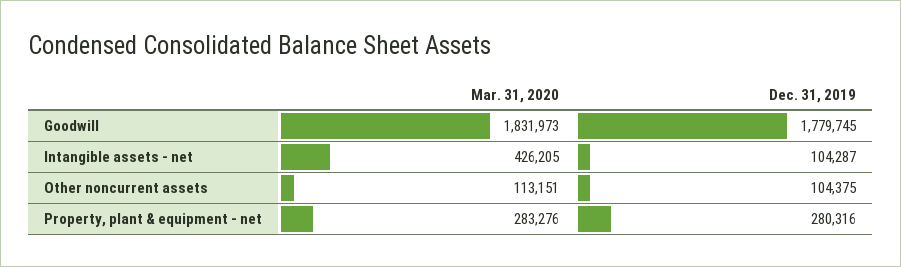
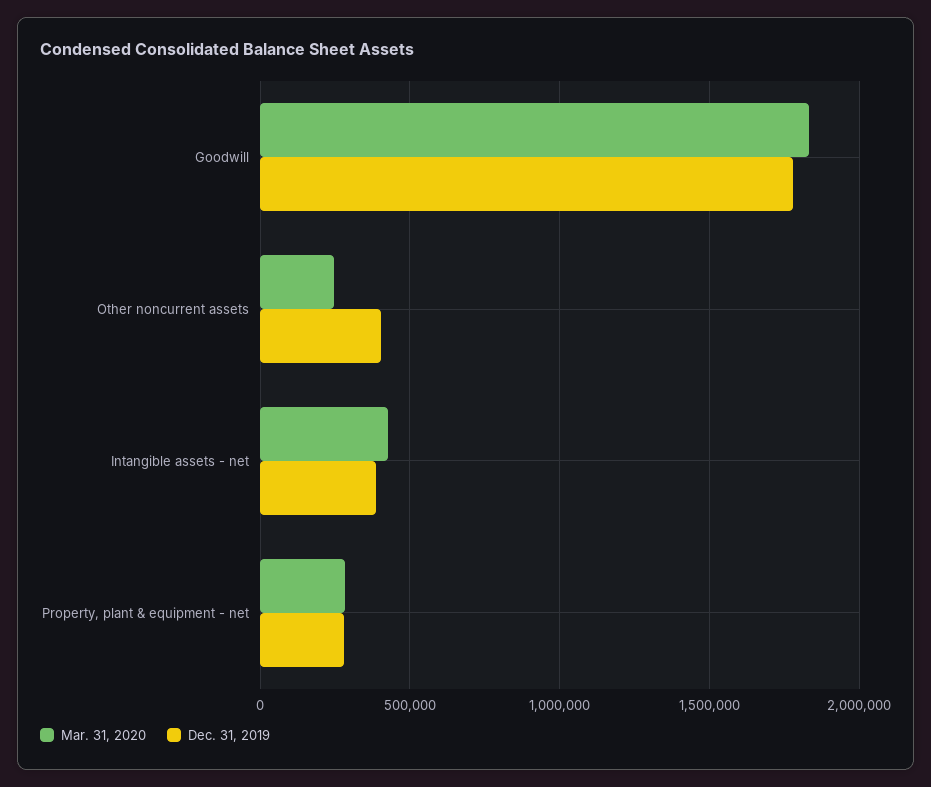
  {
    "Mar. 31, 2020": {
      "Goodwill": 1831973,
      "Intangible assets - net": 426205,
-     "Other noncurrent assets": 113151,
+     "Other noncurrent assets": 250000,
      "Property, plant & equipment - net": 283276
    },
    "Dec. 31, 2019": {
      "Goodwill": 1779745,
-     "Intangible assets - net": 104287,
+     "Intangible assets - net": 400000,
-     "Other noncurrent assets": 104375,
+     "Other noncurrent assets": 400000,
      "Property, plant & equipment - net": 280316
    }
  }

